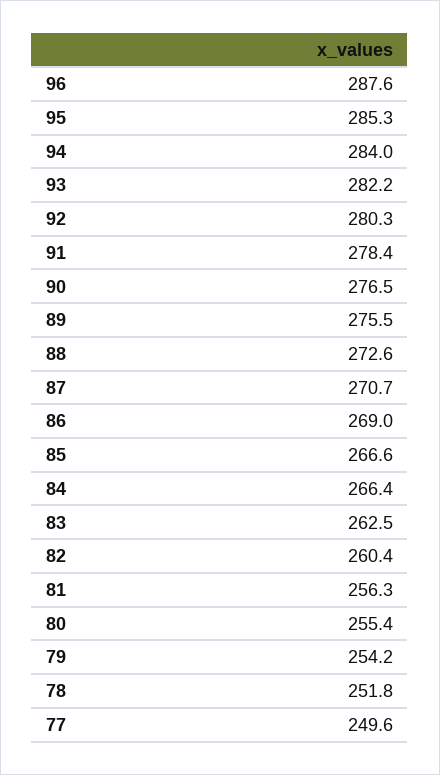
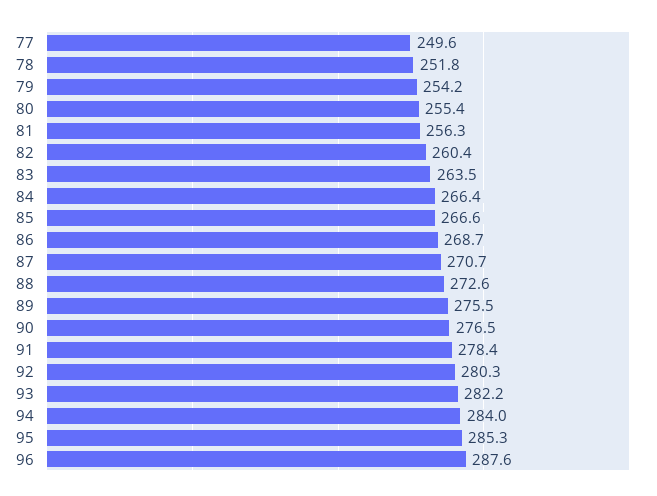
  {
    "96": 287.6,
    "95": 285.3,
    "94": 284,
    "93": 282.2,
    "92": 280.3,
    "91": 278.4,
    "90": 276.5,
    "89": 275.5,
    "88": 272.6,
    "87": 270.7,
-   "86": 269,
+   "86": 268.7,
    "85": 266.6,
    "84": 266.4,
-   "83": 262.5,
+   "83": 263.5,
    "82": 260.4,
    "81": 256.3,
    "80": 255.4,
    "79": 254.2,
    "78": 251.8,
    "77": 249.6
  }

